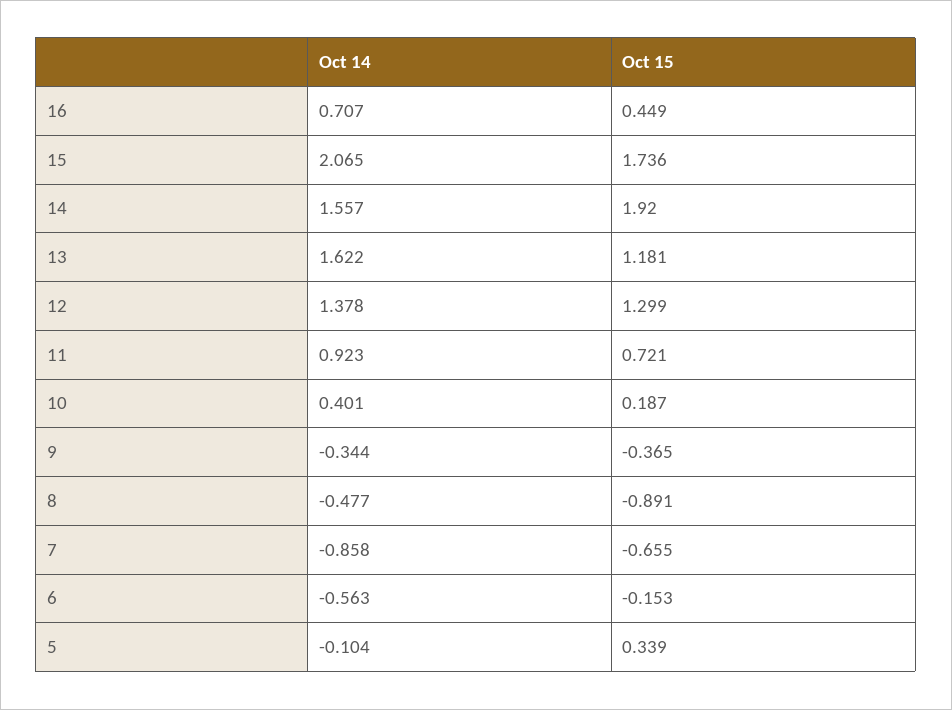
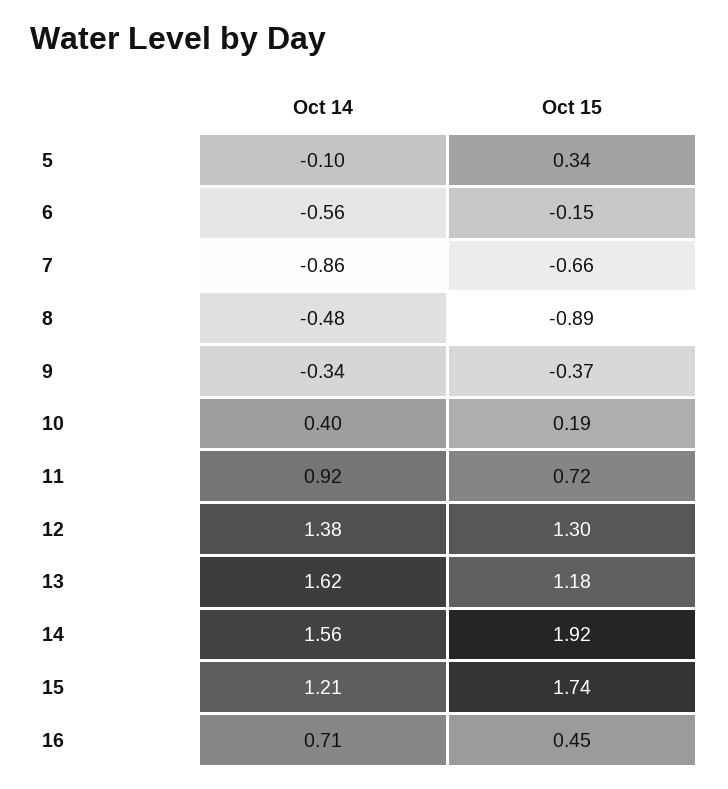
  {
    "Oct 14": {
      "16": 0.707,
-     "15": 2.065,
+     "15": 1.21,
      "14": 1.557,
      "13": 1.622,
      "12": 1.378,
      "11": 0.923,
      "10": 0.401,
      "9": -0.344,
      "8": -0.477,
      "7": -0.858,
      "6": -0.563,
      "5": -0.104
    },
    "Oct 15": {
      "16": 0.449,
      "15": 1.736,
      "14": 1.92,
      "13": 1.181,
      "12": 1.299,
      "11": 0.721,
      "10": 0.187,
      "9": -0.365,
      "8": -0.891,
      "7": -0.655,
      "6": -0.153,
      "5": 0.339
    }
  }

